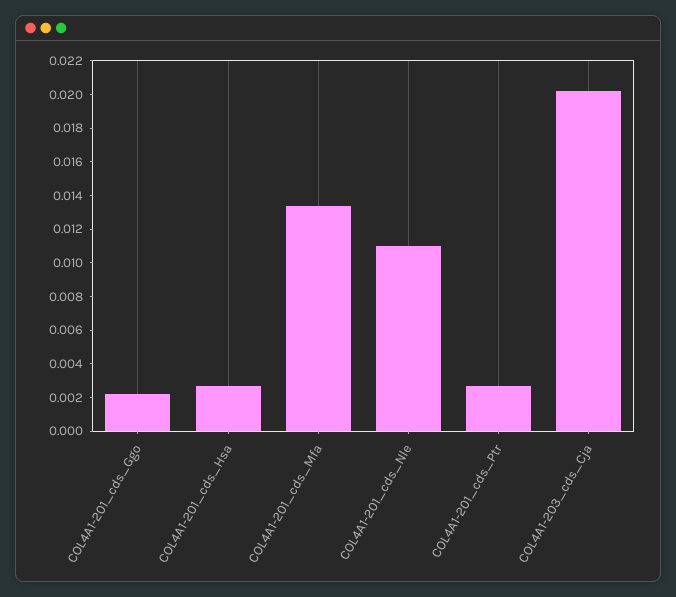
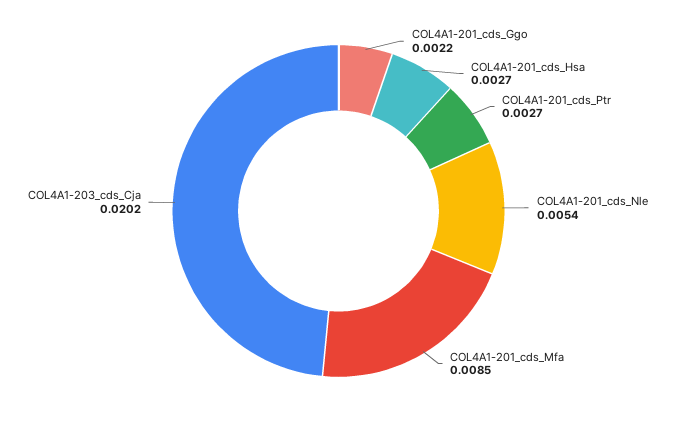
  {
    "COL4A1-201_cds_Ggo": 0.0022,
    "COL4A1-201_cds_Hsa": 0.0027,
-   "COL4A1-201_cds_Mfa": 0.0135,
+   "COL4A1-201_cds_Mfa": 0.0085,
-   "COL4A1-201_cds_Nle": 0.011,
+   "COL4A1-201_cds_Nle": 0.0054,
    "COL4A1-201_cds_Ptr": 0.0027,
    "COL4A1-203_cds_Cja": 0.0202
  }

